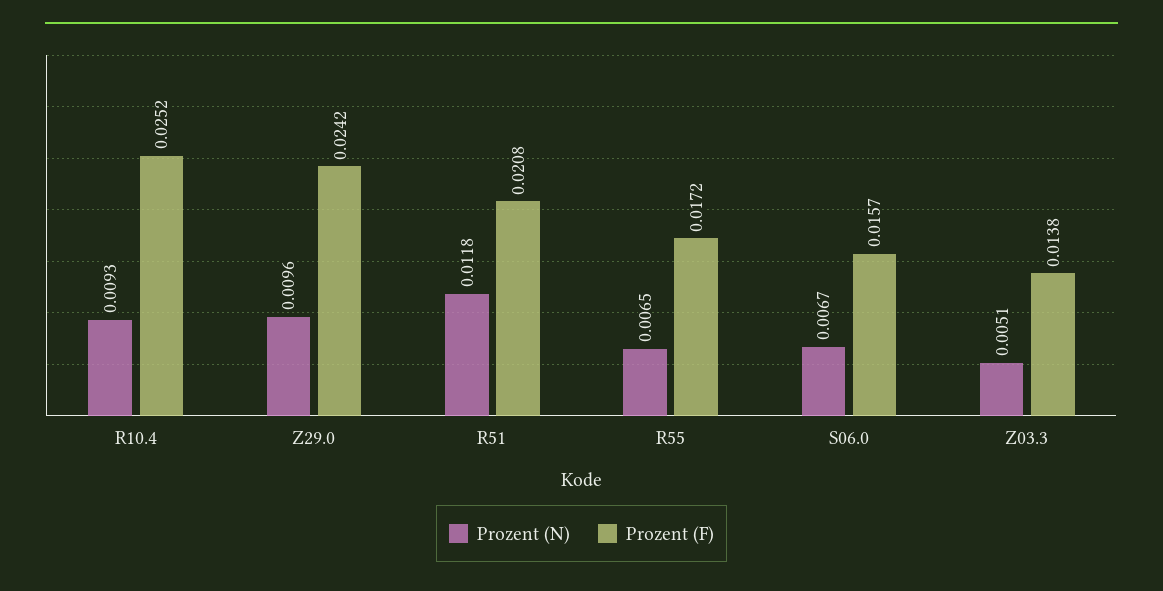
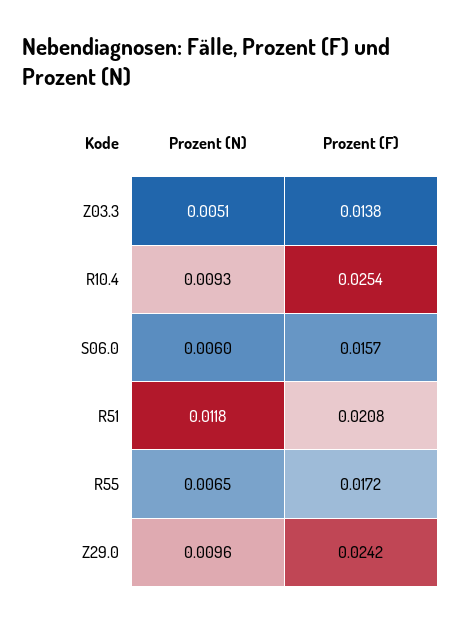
  {
    "Prozent (N)": {
      "R10.4": 0.0093,
      "Z29.0": 0.0096,
      "R51": 0.0118,
      "R55": 0.0065,
-     "S06.0": 0.0067,
+     "S06.0": 0.006,
      "Z03.3": 0.0051
    },
    "Prozent (F)": {
-     "R10.4": 0.0252,
+     "R10.4": 0.0254,
      "Z29.0": 0.0242,
      "R51": 0.0208,
      "R55": 0.0172,
      "S06.0": 0.0157,
      "Z03.3": 0.0138
    }
  }

